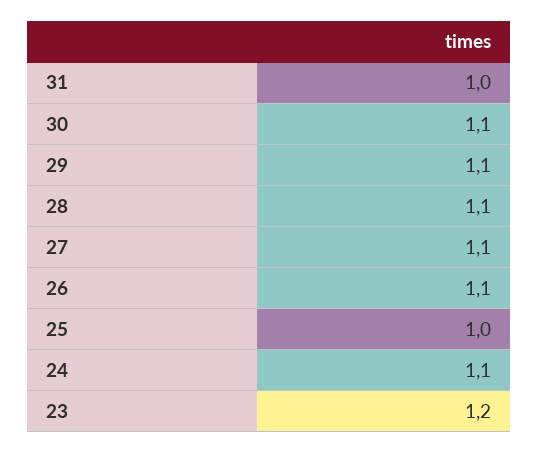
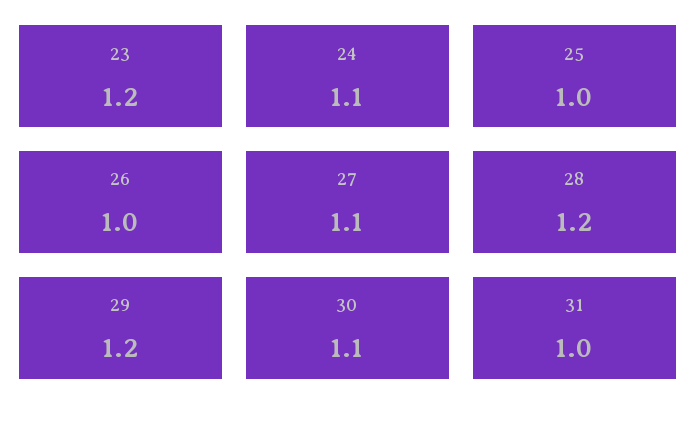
  {
    "31": 1,
    "30": 1.1,
-   "29": 1.1,
+   "29": 1.2,
-   "28": 1.1,
+   "28": 1.2,
    "27": 1.1,
-   "26": 1.1,
+   "26": 1,
    "25": 1,
    "24": 1.1,
    "23": 1.2
  }

